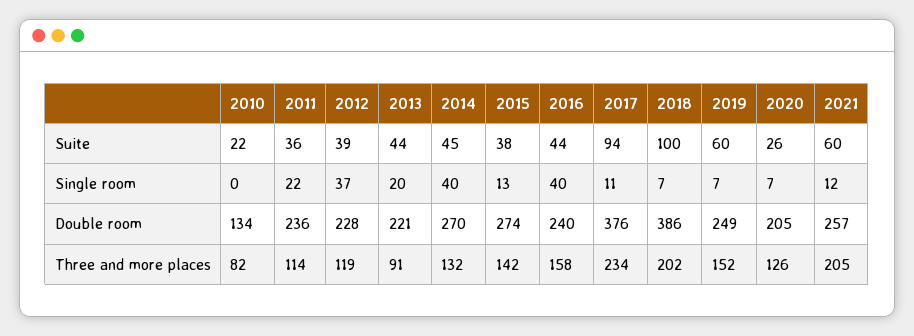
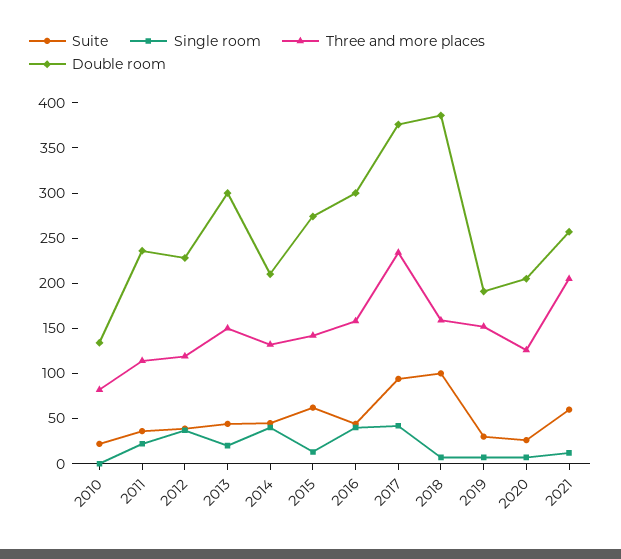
  {
    "Suite": {
      "2010": 22,
      "2011": 36,
      "2012": 39,
      "2013": 44,
      "2014": 45,
-     "2015": 38,
+     "2015": 60,
      "2016": 44,
      "2017": 94,
      "2018": 100,
-     "2019": 60,
+     "2019": 30,
      "2020": 26,
      "2021": 60
    },
    "Single room": {
      "2010": 0,
      "2011": 22,
      "2012": 37,
      "2013": 20,
      "2014": 40,
      "2015": 13,
      "2016": 40,
-     "2017": 11,
+     "2017": 40,
      "2018": 7,
      "2019": 7,
      "2020": 7,
      "2021": 12
    },
    "Double room": {
      "2010": 134,
      "2011": 236,
      "2012": 228,
-     "2013": 221,
+     "2013": 300,
-     "2014": 270,
+     "2014": 210,
      "2015": 274,
-     "2016": 240,
+     "2016": 300,
      "2017": 376,
      "2018": 386,
-     "2019": 249,
+     "2019": 190,
      "2020": 205,
      "2021": 257
    },
    "Three and more places": {
      "2010": 82,
      "2011": 114,
      "2012": 119,
-     "2013": 91,
+     "2013": 150,
      "2014": 132,
      "2015": 142,
      "2016": 158,
      "2017": 234,
-     "2018": 202,
+     "2018": 160,
      "2019": 152,
      "2020": 126,
      "2021": 205
    }
  }

